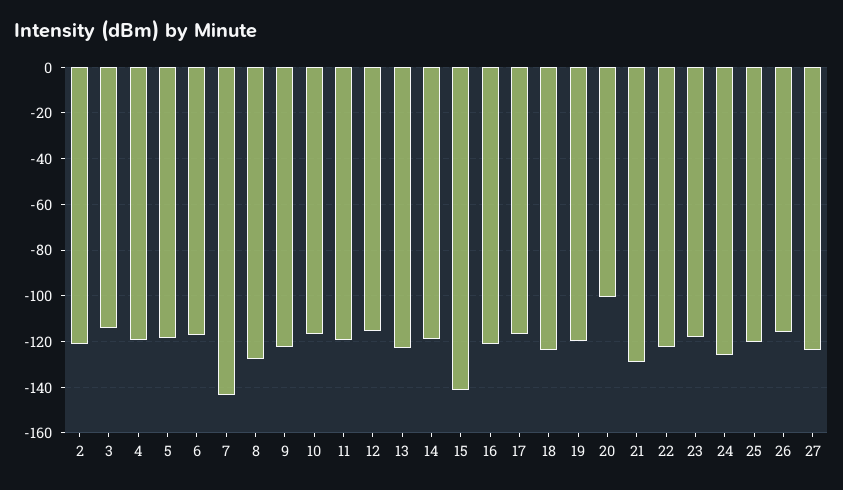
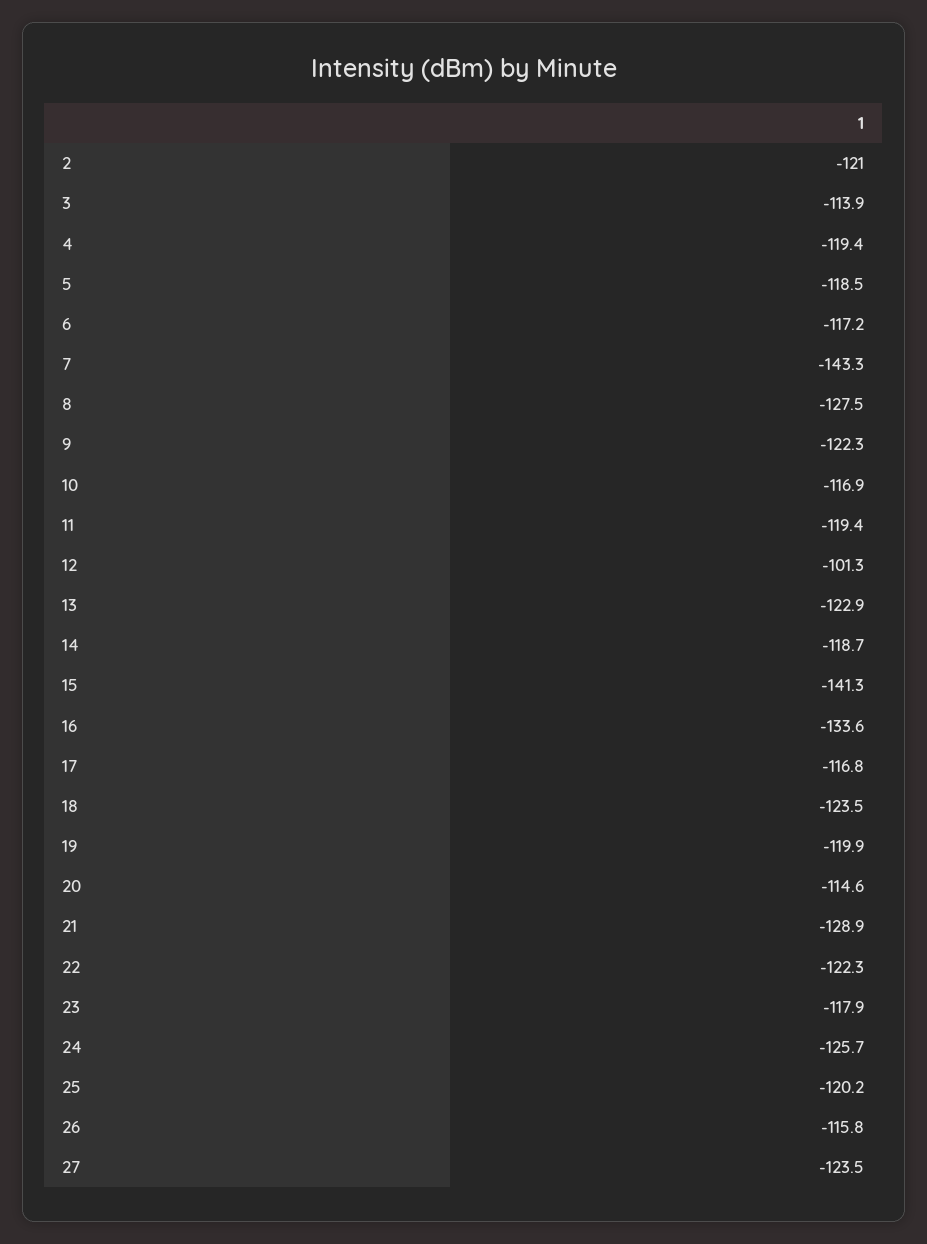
  {
    "2": -121,
    "3": -113.9,
    "4": -119.4,
    "5": -118.5,
    "6": -117.2,
    "7": -143.3,
    "8": -127.5,
    "9": -122.3,
    "10": -116.9,
    "11": -119.4,
-   "12": -115,
+   "12": -101.3,
    "13": -122.9,
    "14": -118.7,
    "15": -141.3,
-   "16": -120,
+   "16": -133.6,
    "17": -116.8,
    "18": -123.5,
    "19": -119.9,
-   "20": -100,
+   "20": -114.6,
    "21": -128.9,
    "22": -122.3,
    "23": -117.9,
    "24": -125.7,
    "25": -120.2,
    "26": -115.8,
    "27": -123.5
  }

